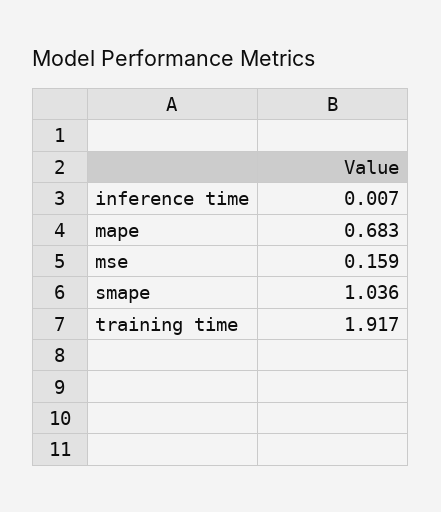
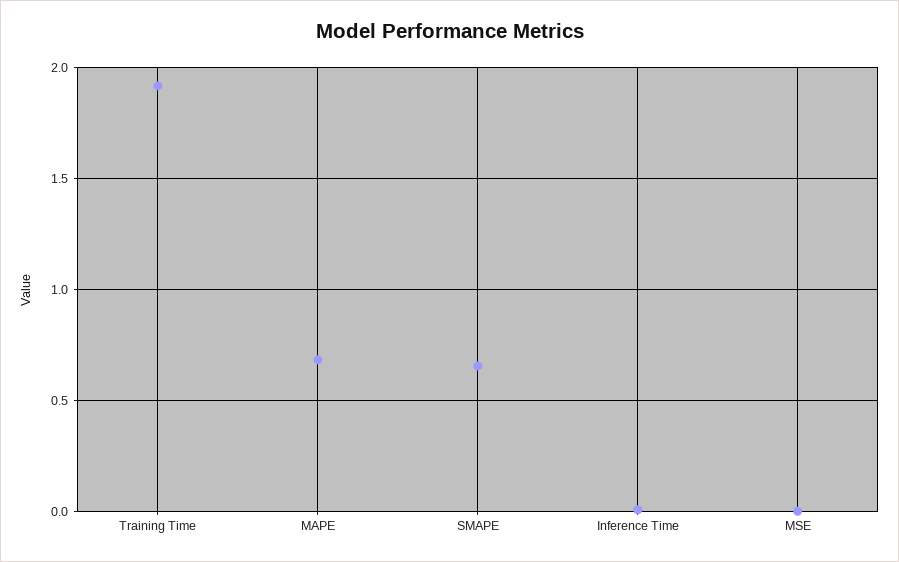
  {
    "inference time": 0.007,
    "mape": 0.683,
-   "mse": 0.159,
+   "mse": 0,
-   "smape": 1.036,
+   "smape": 0.65,
    "training time": 1.917
  }

